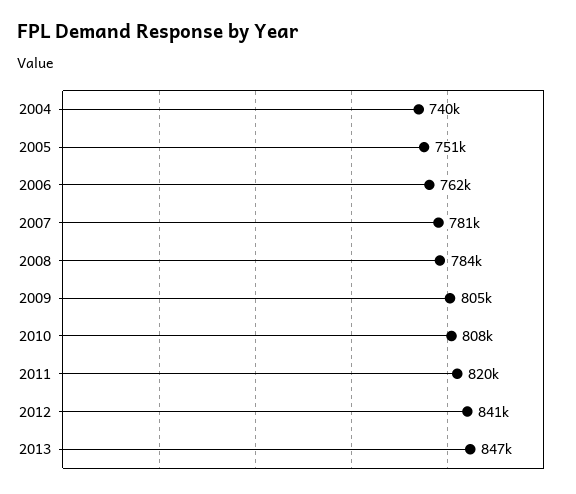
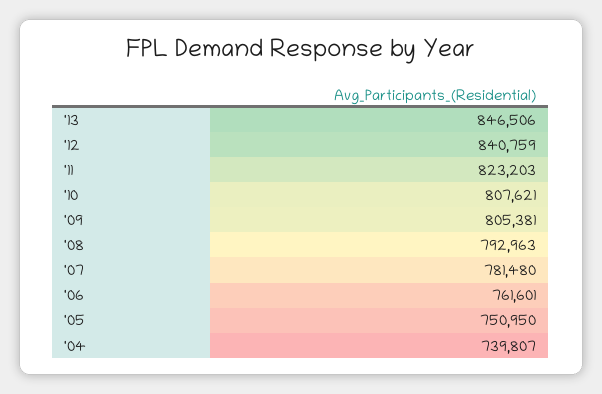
  {
    "2004": 739807,
    "2005": 750950,
    "2006": 761601,
    "2007": 781480,
-   "2008": 784000,
+   "2008": 792963,
    "2009": 805381,
    "2010": 807621,
-   "2011": 820000,
+   "2011": 823203,
    "2012": 840759,
    "2013": 846506
  }

